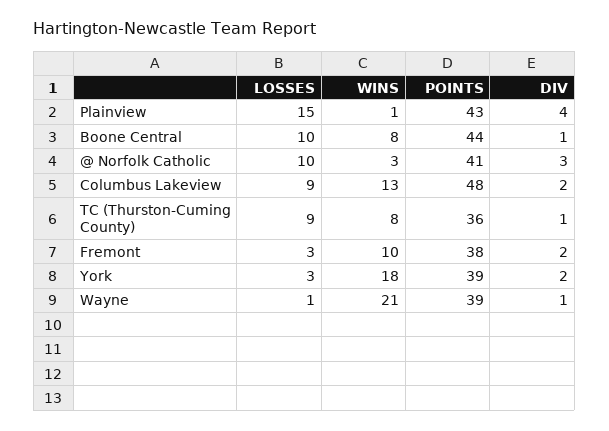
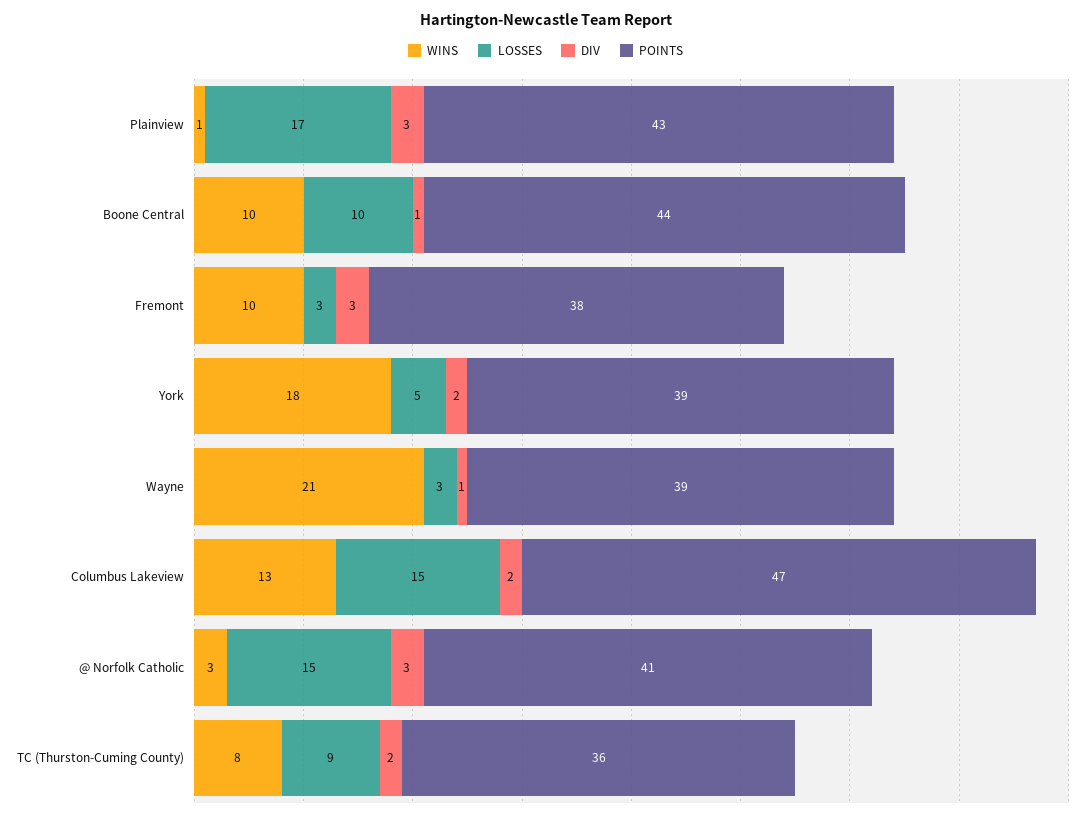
  {
    "LOSSES": {
-     "Plainview": 15,
+     "Plainview": 17,
      "Boone Central": 10,
-     "@ Norfolk Catholic": 10,
+     "@ Norfolk Catholic": 15,
-     "Columbus Lakeview": 9,
+     "Columbus Lakeview": 15,
      "TC (Thurston-Cuming County)": 9,
      "Fremont": 3,
-     "York": 3,
+     "York": 5,
-     "Wayne": 1
+     "Wayne": 3
    },
    "WINS": {
      "Plainview": 1,
-     "Boone Central": 8,
+     "Boone Central": 10,
      "@ Norfolk Catholic": 3,
      "Columbus Lakeview": 13,
      "TC (Thurston-Cuming County)": 8,
      "Fremont": 10,
      "York": 18,
      "Wayne": 21
    },
    "POINTS": {
      "Plainview": 43,
      "Boone Central": 44,
      "@ Norfolk Catholic": 41,
-     "Columbus Lakeview": 48,
+     "Columbus Lakeview": 47,
      "TC (Thurston-Cuming County)": 36,
      "Fremont": 38,
      "York": 39,
      "Wayne": 39
    },
    "DIV": {
-     "Plainview": 4,
+     "Plainview": 3,
      "Boone Central": 1,
      "@ Norfolk Catholic": 3,
      "Columbus Lakeview": 2,
-     "TC (Thurston-Cuming County)": 1,
+     "TC (Thurston-Cuming County)": 2,
-     "Fremont": 2,
+     "Fremont": 3,
      "York": 2,
      "Wayne": 1
    }
  }

